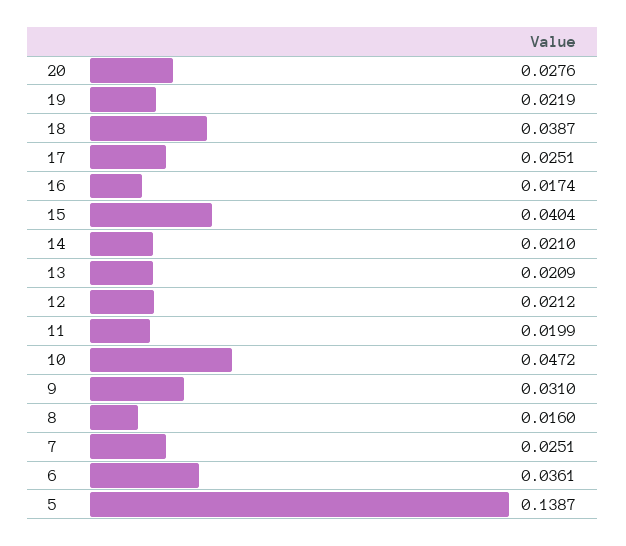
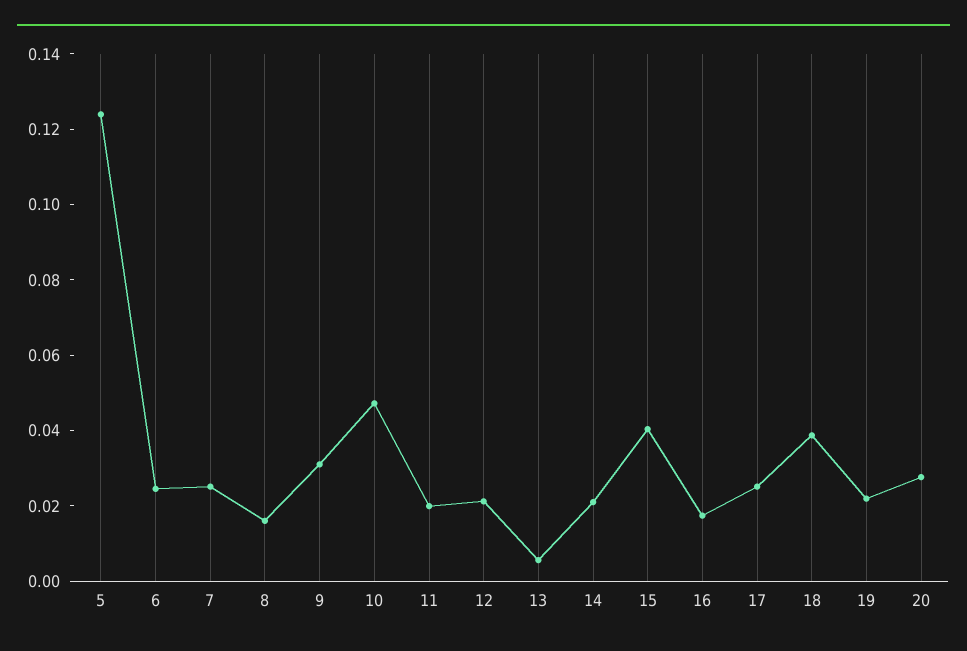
  {
    "20": 0.0276,
    "19": 0.0219,
    "18": 0.0387,
    "17": 0.0251,
    "16": 0.0174,
    "15": 0.0404,
    "14": 0.021,
-   "13": 0.0209,
+   "13": 0.005,
    "12": 0.0212,
    "11": 0.0199,
    "10": 0.0472,
    "9": 0.031,
    "8": 0.016,
    "7": 0.0251,
-   "6": 0.0361,
+   "6": 0.025,
-   "5": 0.1387
+   "5": 0.125
  }

